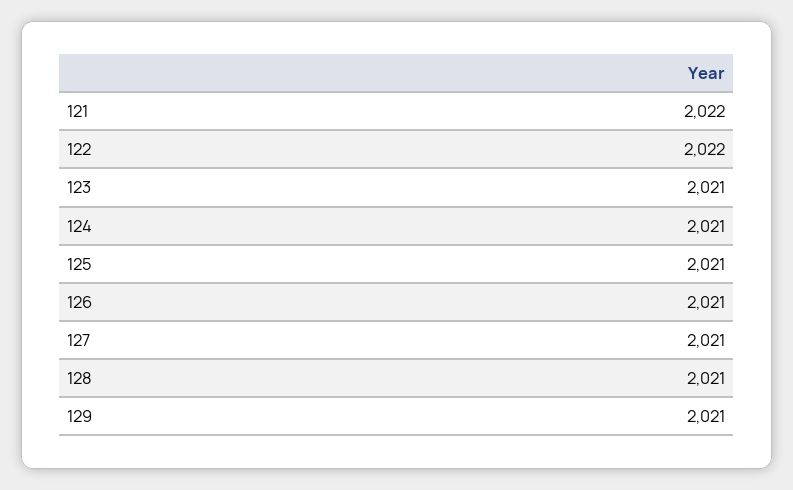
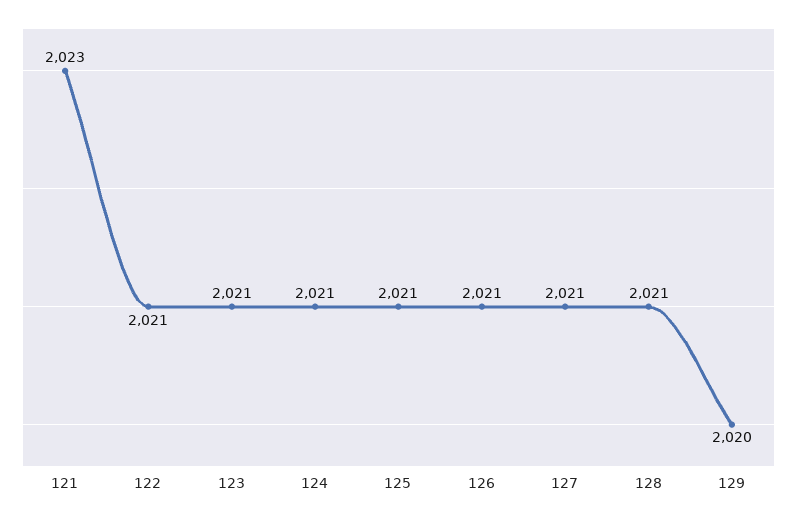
  {
-   "121": 2022,
+   "121": 2023,
-   "122": 2022,
+   "122": 2021,
    "123": 2021,
    "124": 2021,
    "125": 2021,
    "126": 2021,
    "127": 2021,
    "128": 2021,
-   "129": 2021
+   "129": 2020
  }

